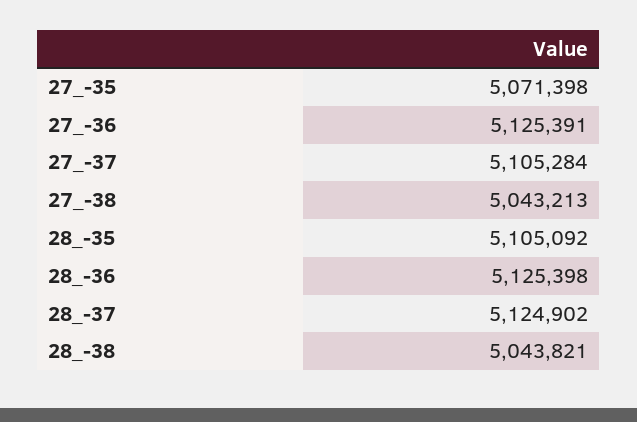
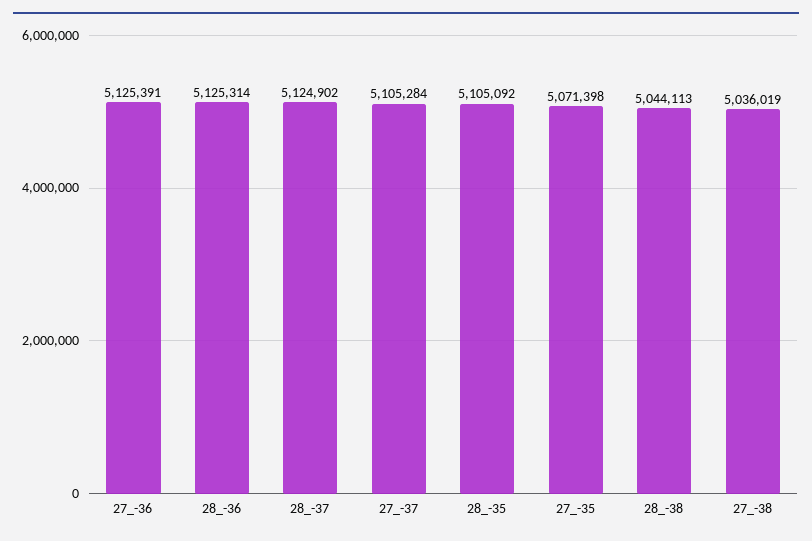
  {
    "27_-35": 5071398,
    "27_-36": 5125391,
    "27_-37": 5105284,
-   "27_-38": 5043213,
+   "27_-38": 5036019,
    "28_-35": 5105092,
-   "28_-36": 5125398,
+   "28_-36": 5125314,
    "28_-37": 5124902,
-   "28_-38": 5043821
+   "28_-38": 5044113
  }

